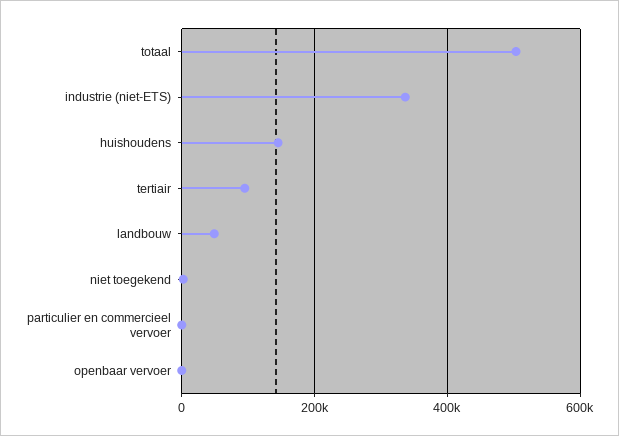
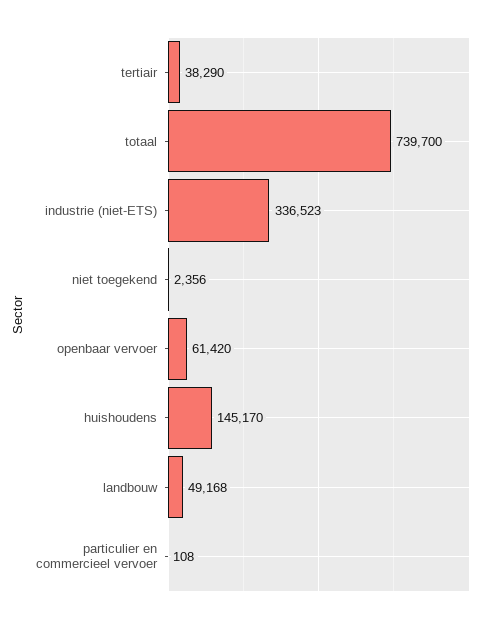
  {
-   "totaal": 500000,
+   "totaal": 739700,
    "industrie (niet-ETS)": 336523,
    "huishoudens": 145170,
-   "tertiair": 100000,
+   "tertiair": 38290,
    "landbouw": 49168,
    "niet toegekend": 2356,
    "particulier en commercieel vervoer": 108,
-   "openbaar vervoer": 0
+   "openbaar vervoer": 61420
  }

